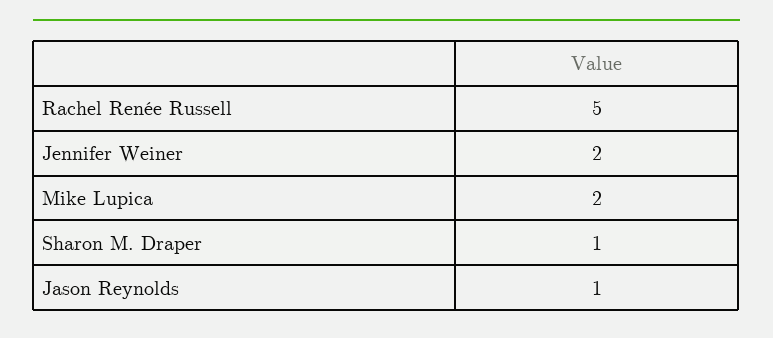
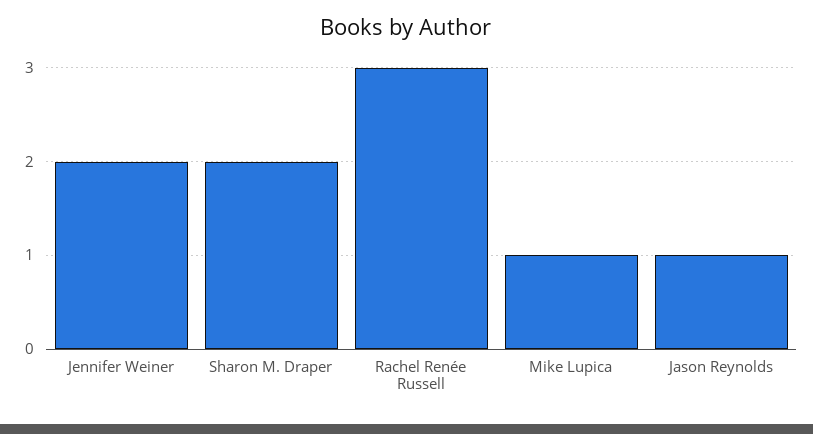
  {
-   "Rachel Renée Russell": 5,
+   "Rachel Renée Russell": 3,
    "Jennifer Weiner": 2,
-   "Mike Lupica": 2,
+   "Mike Lupica": 1,
-   "Sharon M. Draper": 1,
+   "Sharon M. Draper": 2,
    "Jason Reynolds": 1
  }

